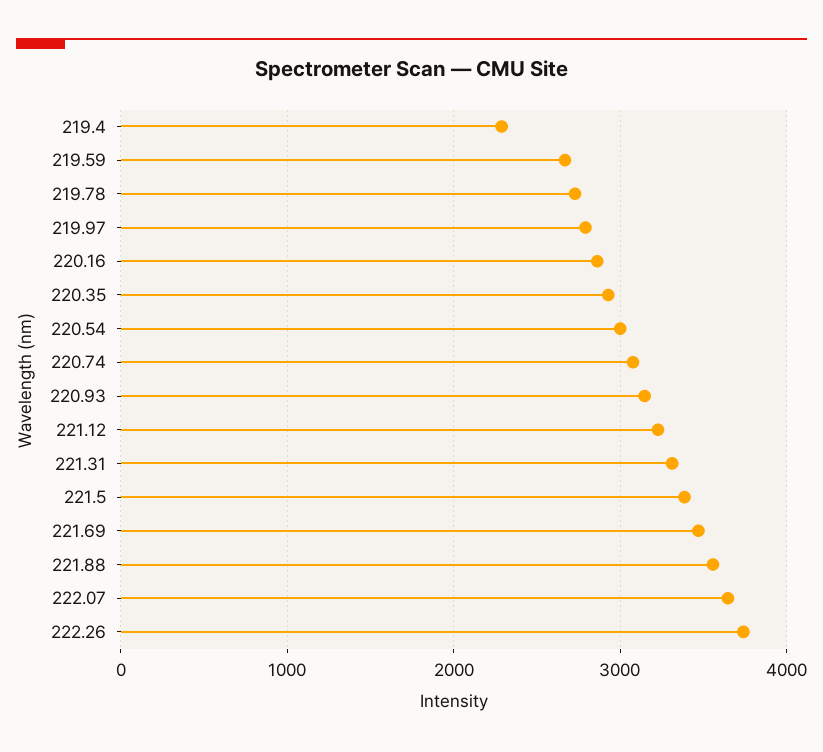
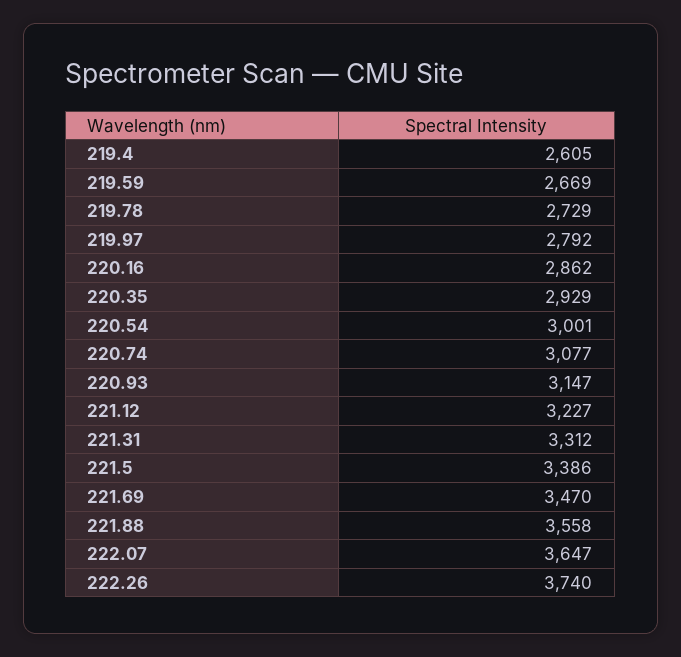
  {
-   "219.4": 2300,
+   "219.4": 2605,
    "219.59": 2669,
    "219.78": 2729,
    "219.97": 2792,
    "220.16": 2862,
    "220.35": 2929,
    "220.54": 3001,
    "220.74": 3077,
    "220.93": 3147,
    "221.12": 3227,
    "221.31": 3312,
    "221.5": 3386,
    "221.69": 3470,
    "221.88": 3558,
    "222.07": 3647,
    "222.26": 3740
  }

